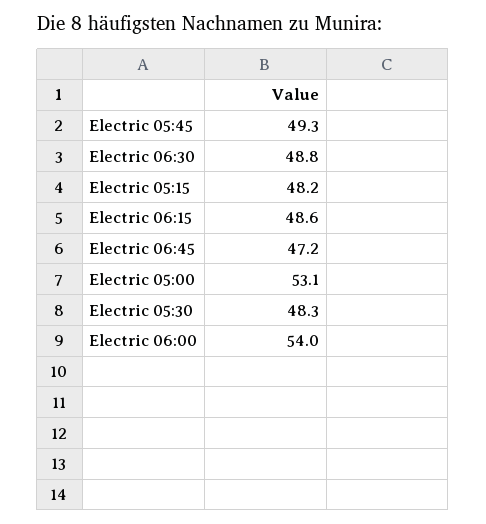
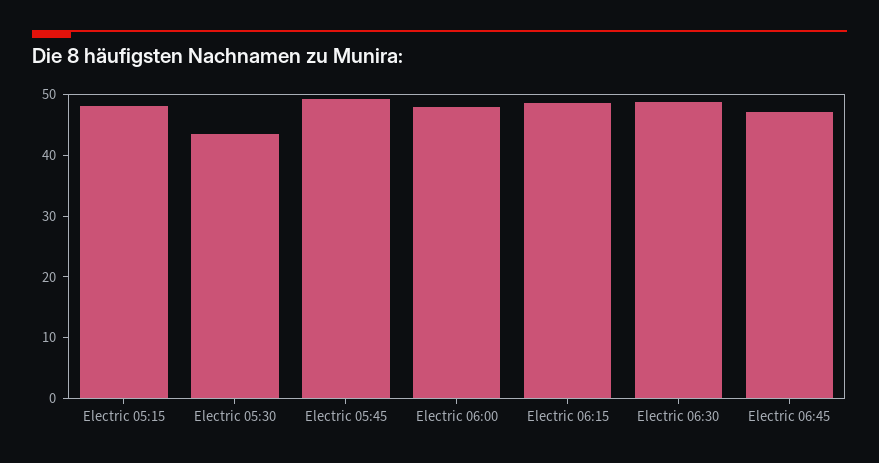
  {
    "Electric 05:45": 49.3,
    "Electric 06:30": 48.8,
    "Electric 05:15": 48.2,
    "Electric 06:15": 48.6,
    "Electric 06:45": 47.2,
-   "Electric 05:00": 53.1,
-   "Electric 05:30": 48.3,
+   "Electric 05:30": 44,
-   "Electric 06:00": 54
+   "Electric 06:00": 48
  }

